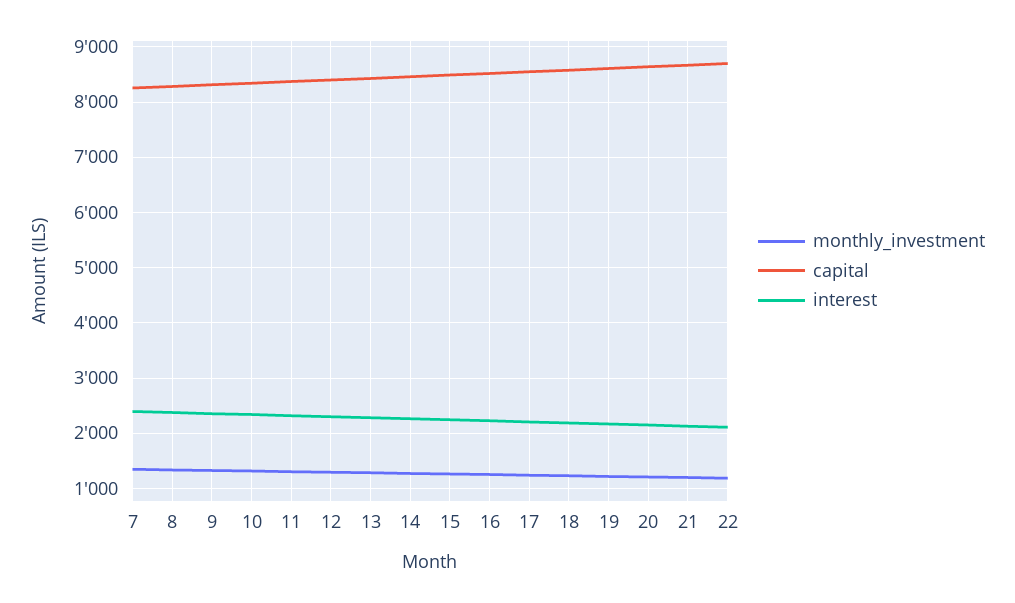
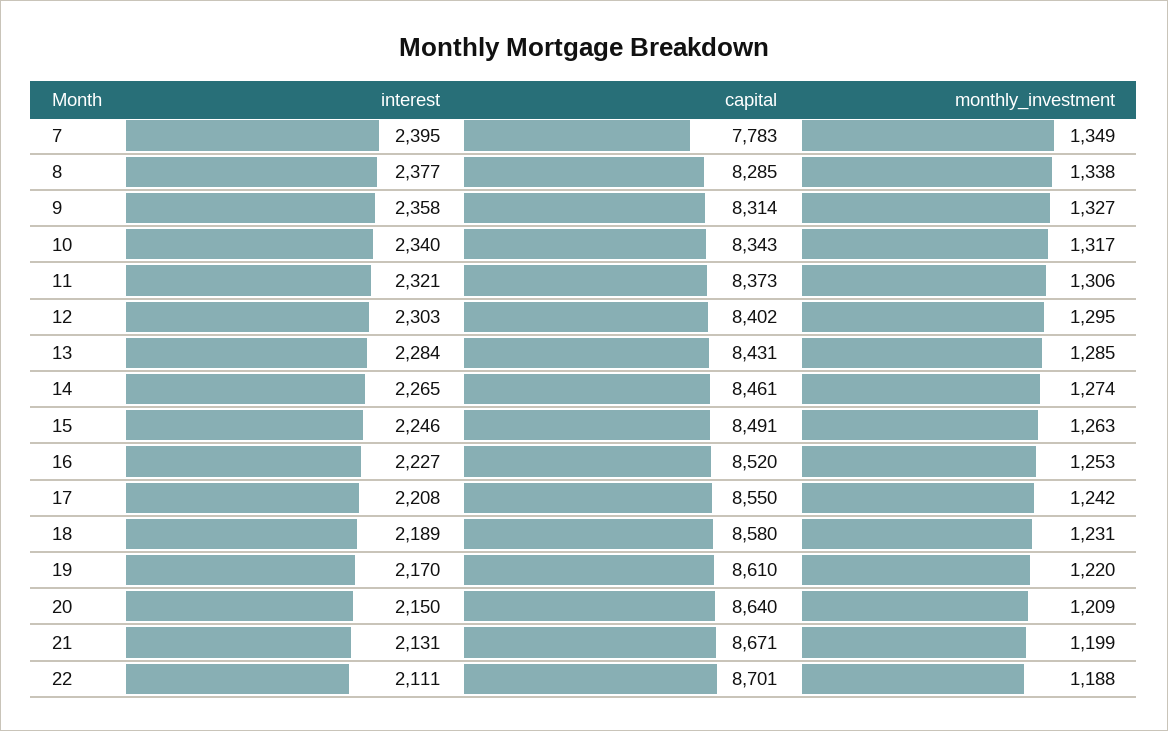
  {
    "monthly_investment": {
      "7": 1349,
      "8": 1338,
      "9": 1327,
      "10": 1317,
      "11": 1306,
      "12": 1295,
      "13": 1285,
      "14": 1274,
      "15": 1263,
      "16": 1253,
      "17": 1242,
      "18": 1231,
      "19": 1220,
      "20": 1209,
      "21": 1199,
      "22": 1188
    },
    "capital": {
-     "7": 8200,
+     "7": 7783,
      "8": 8285,
      "9": 8314,
      "10": 8343,
      "11": 8373,
      "12": 8402,
      "13": 8431,
      "14": 8461,
      "15": 8491,
      "16": 8520,
      "17": 8550,
      "18": 8580,
      "19": 8610,
      "20": 8640,
      "21": 8671,
      "22": 8701
    },
    "interest": {
      "7": 2395,
      "8": 2377,
      "9": 2358,
      "10": 2340,
      "11": 2321,
      "12": 2303,
      "13": 2284,
      "14": 2265,
      "15": 2246,
      "16": 2227,
      "17": 2208,
      "18": 2189,
      "19": 2170,
      "20": 2150,
      "21": 2131,
      "22": 2111
    }
  }

